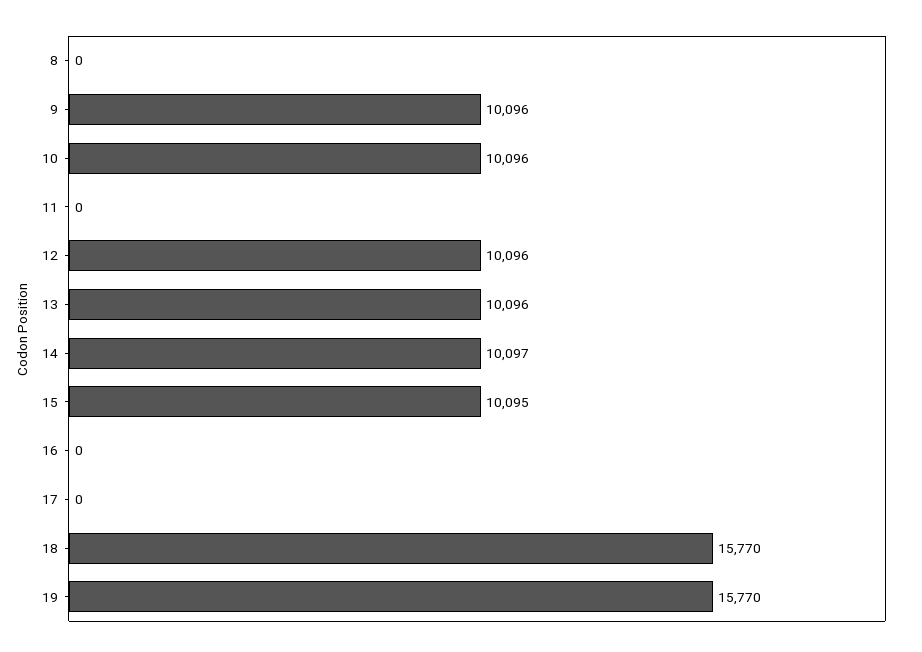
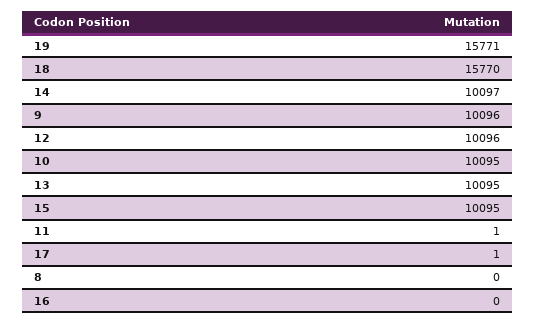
  {
    "8": 0,
    "9": 10096,
-   "10": 10096,
+   "10": 10095,
-   "11": 0,
+   "11": 1,
    "12": 10096,
-   "13": 10096,
+   "13": 10095,
    "14": 10097,
    "15": 10095,
    "16": 0,
-   "17": 0,
+   "17": 1,
    "18": 15770,
-   "19": 15770
+   "19": 15771
  }

